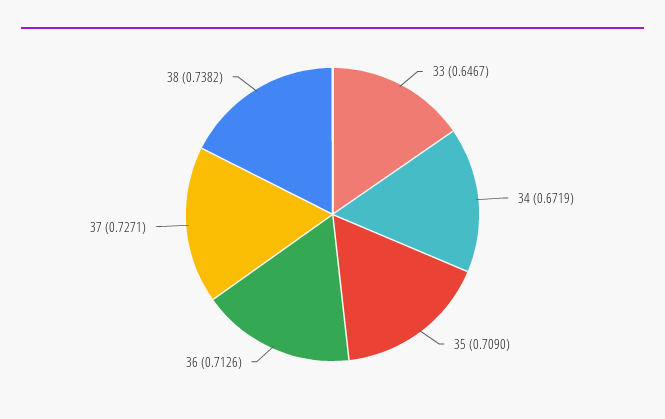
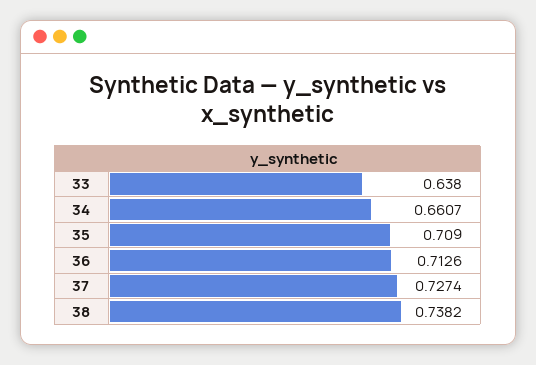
  {
-   "33": 0.6467,
+   "33": 0.638,
-   "34": 0.6719,
+   "34": 0.6607,
    "35": 0.709,
    "36": 0.7126,
-   "37": 0.7271,
+   "37": 0.7274,
    "38": 0.7382
  }

